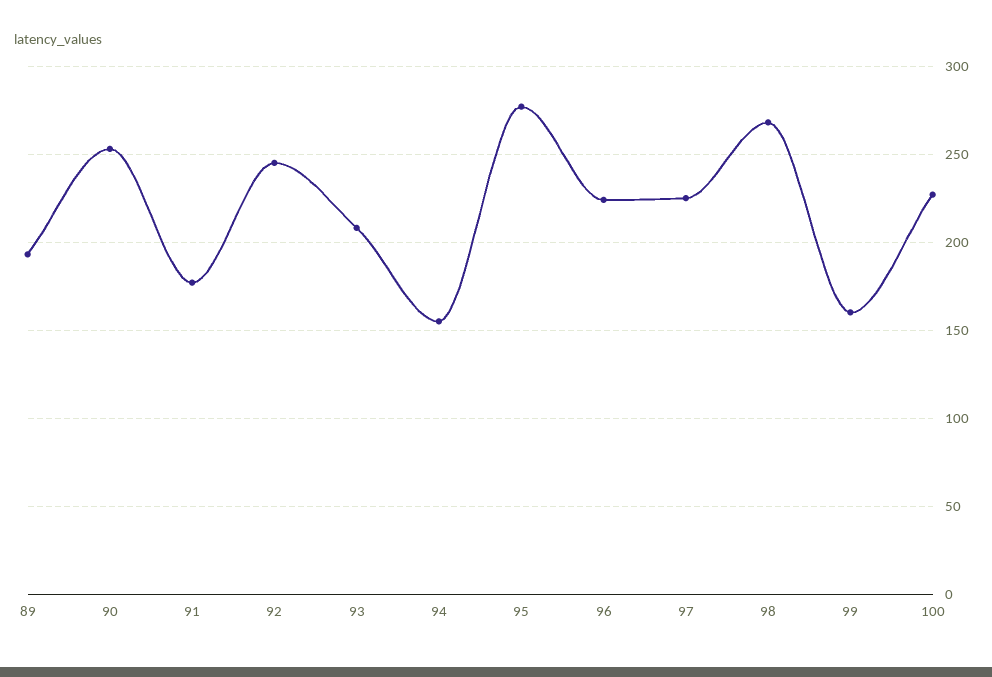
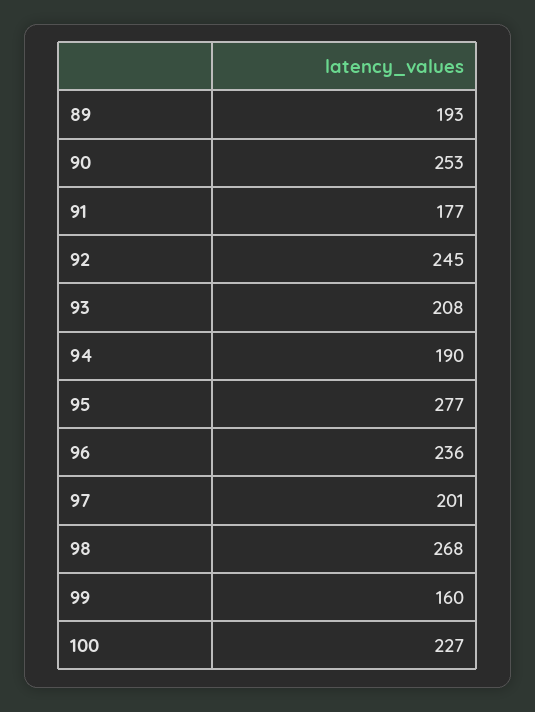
  {
    "89": 193,
    "90": 253,
    "91": 177,
    "92": 245,
    "93": 208,
-   "94": 155,
+   "94": 190,
    "95": 277,
-   "96": 225,
+   "96": 236,
-   "97": 225,
+   "97": 201,
    "98": 268,
    "99": 160,
    "100": 227
  }

